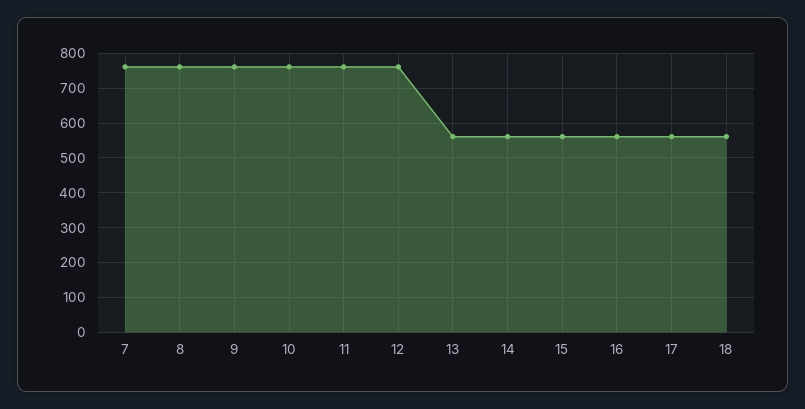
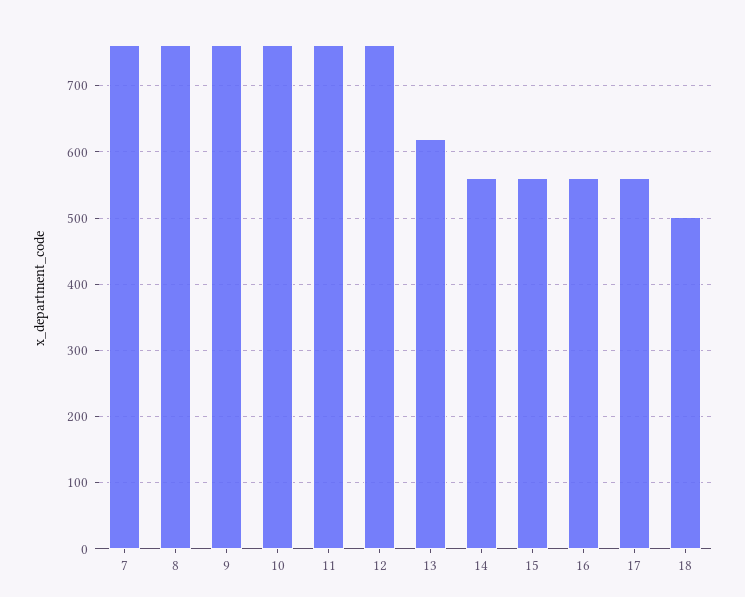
  {
    "7": 760,
    "8": 760,
    "9": 760,
    "10": 760,
    "11": 760,
    "12": 760,
-   "13": 560,
+   "13": 620,
    "14": 560,
    "15": 560,
    "16": 560,
    "17": 560,
-   "18": 560
+   "18": 500
  }

